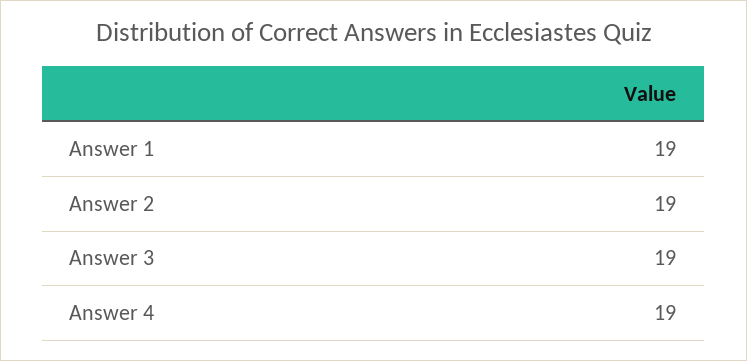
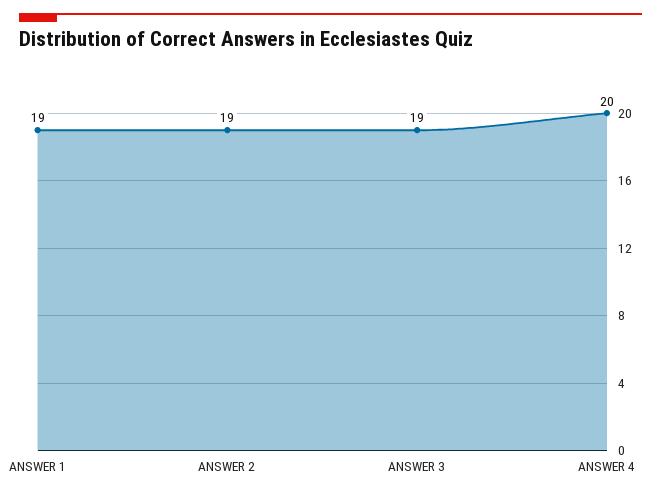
  {
    "Answer 1": 19,
    "Answer 2": 19,
    "Answer 3": 19,
-   "Answer 4": 19
+   "Answer 4": 20
  }

